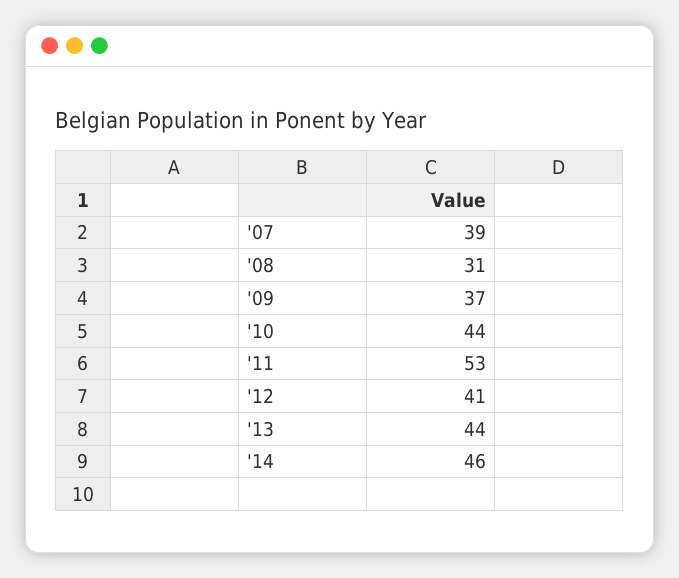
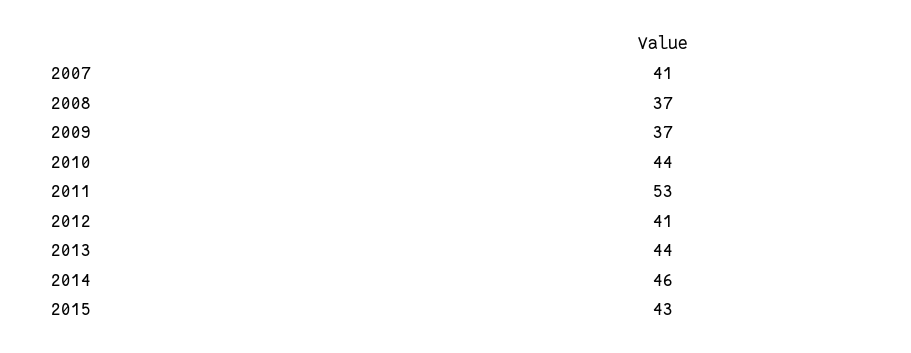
  {
-   "'07": 39,
+   "'07": 41,
-   "'08": 31,
+   "'08": 37,
    "'09": 37,
    "'10": 44,
    "'11": 53,
    "'12": 41,
    "'13": 44,
-   "'14": 46
+   "'14": 46,
+   "2015": 43
  }

